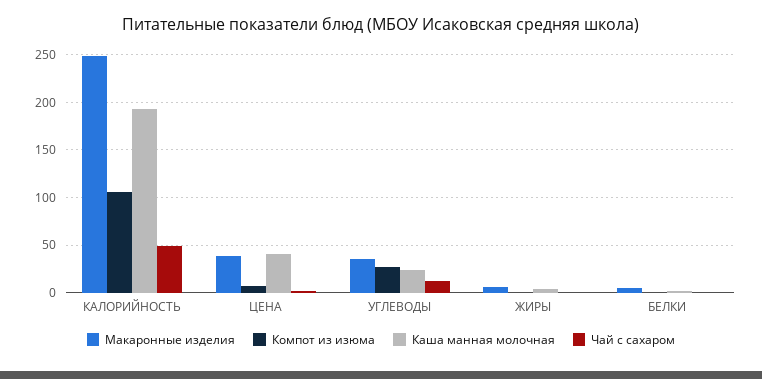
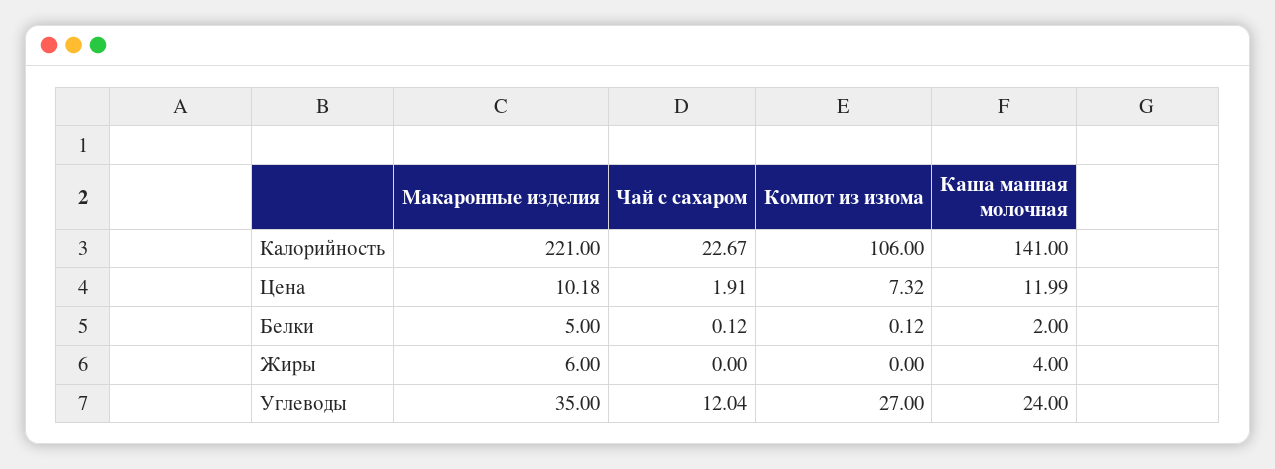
  {
    "Макаронные изделия": {
-     "КАЛОРИЙНОСТЬ": 250,
+     "КАЛОРИЙНОСТЬ": 221,
-     "ЦЕНА": 40,
+     "ЦЕНА": 10.18,
      "УГЛЕВОДЫ": 35,
      "ЖИРЫ": 6,
      "БЕЛКИ": 5
    },
    "Компот из изюма": {
      "КАЛОРИЙНОСТЬ": 106,
      "ЦЕНА": 7.32,
      "УГЛЕВОДЫ": 27,
      "ЖИРЫ": 0,
      "БЕЛКИ": 0.12
    },
    "Каша манная молочная": {
-     "КАЛОРИЙНОСТЬ": 190,
+     "КАЛОРИЙНОСТЬ": 141,
-     "ЦЕНА": 40,
+     "ЦЕНА": 11.99,
      "УГЛЕВОДЫ": 24,
      "ЖИРЫ": 4,
      "БЕЛКИ": 2
    },
    "Чай с сахаром": {
-     "КАЛОРИЙНОСТЬ": 50,
+     "КАЛОРИЙНОСТЬ": 22.67,
      "ЦЕНА": 1.91,
      "УГЛЕВОДЫ": 12.04,
      "ЖИРЫ": 0,
      "БЕЛКИ": 0.12
    }
  }

